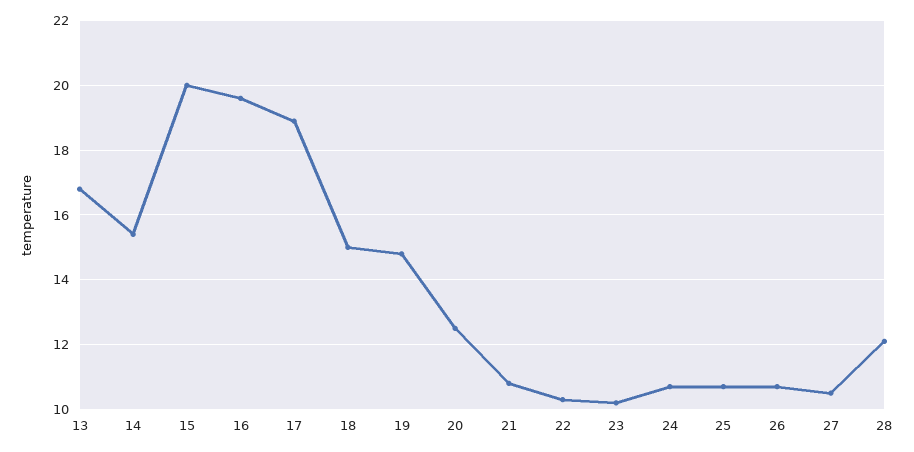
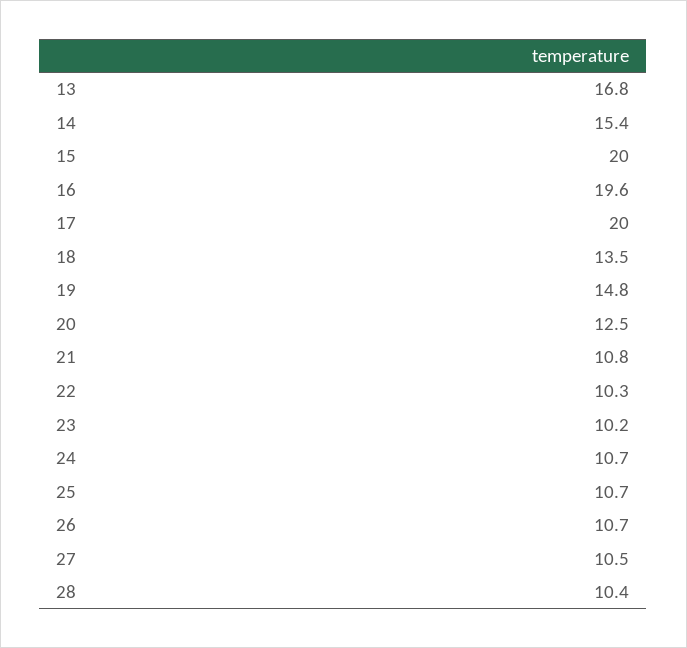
  {
    "13": 16.8,
    "14": 15.4,
    "15": 20,
    "16": 19.6,
-   "17": 19,
+   "17": 20,
-   "18": 15,
+   "18": 13.5,
    "19": 14.8,
    "20": 12.5,
    "21": 10.8,
    "22": 10.3,
    "23": 10.2,
    "24": 10.7,
    "25": 10.7,
    "26": 10.7,
    "27": 10.5,
-   "28": 12
+   "28": 10.4
  }

